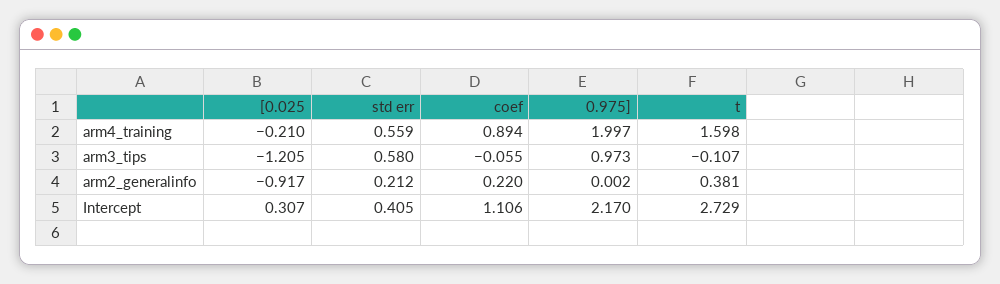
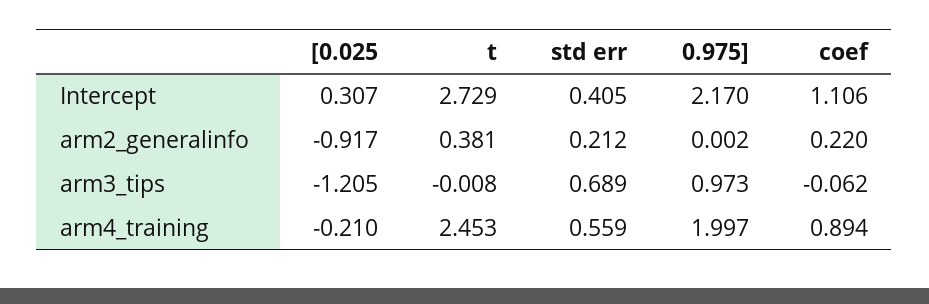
  {
    "[0.025": {
      "arm4_training": -0.21,
      "arm3_tips": -1.205,
      "arm2_generalinfo": -0.917,
      "Intercept": 0.307
    },
    "std err": {
      "arm4_training": 0.559,
-     "arm3_tips": 0.58,
+     "arm3_tips": 0.689,
      "arm2_generalinfo": 0.212,
      "Intercept": 0.405
    },
    "coef": {
      "arm4_training": 0.894,
-     "arm3_tips": -0.055,
+     "arm3_tips": -0.062,
      "arm2_generalinfo": 0.22,
      "Intercept": 1.106
    },
    "0.975]": {
      "arm4_training": 1.997,
      "arm3_tips": 0.973,
      "arm2_generalinfo": 0.002,
      "Intercept": 2.17
    },
    "t": {
-     "arm4_training": 1.598,
+     "arm4_training": 2.453,
-     "arm3_tips": -0.107,
+     "arm3_tips": -0.008,
      "arm2_generalinfo": 0.381,
      "Intercept": 2.729
    }
  }

